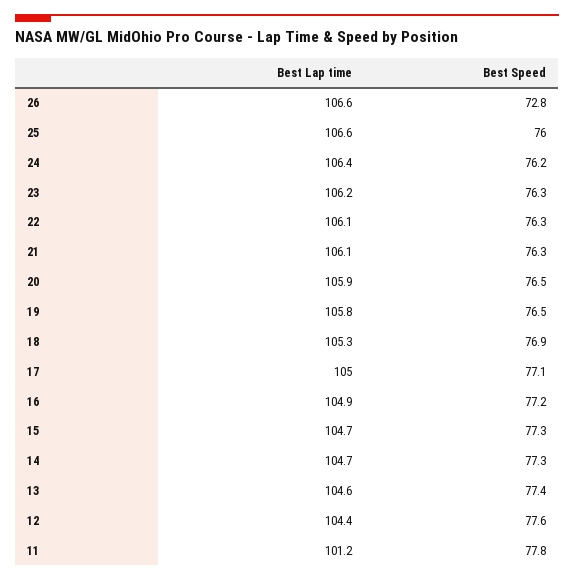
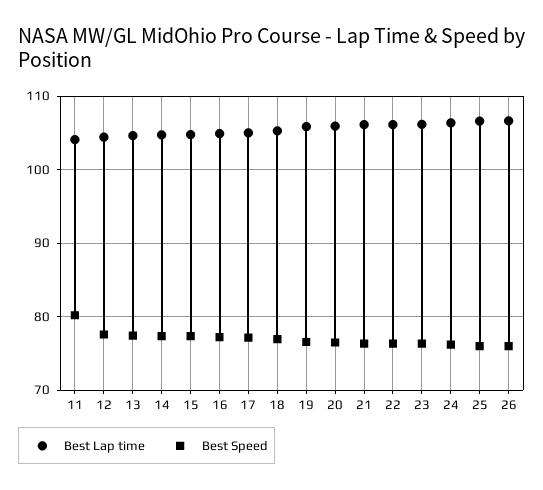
  {
    "Best Lap time": {
      "26": 106.6,
      "25": 106.6,
      "24": 106.4,
      "23": 106.2,
      "22": 106.1,
      "21": 106.1,
      "20": 105.9,
      "19": 105.8,
      "18": 105.3,
      "17": 105,
      "16": 104.9,
      "15": 104.7,
      "14": 104.7,
      "13": 104.6,
      "12": 104.4,
-     "11": 101.2
+     "11": 104
    },
    "Best Speed": {
-     "26": 72.8,
+     "26": 76,
      "25": 76,
      "24": 76.2,
      "23": 76.3,
      "22": 76.3,
      "21": 76.3,
      "20": 76.5,
      "19": 76.5,
      "18": 76.9,
      "17": 77.1,
      "16": 77.2,
      "15": 77.3,
      "14": 77.3,
      "13": 77.4,
      "12": 77.6,
-     "11": 77.8
+     "11": 80
    }
  }

